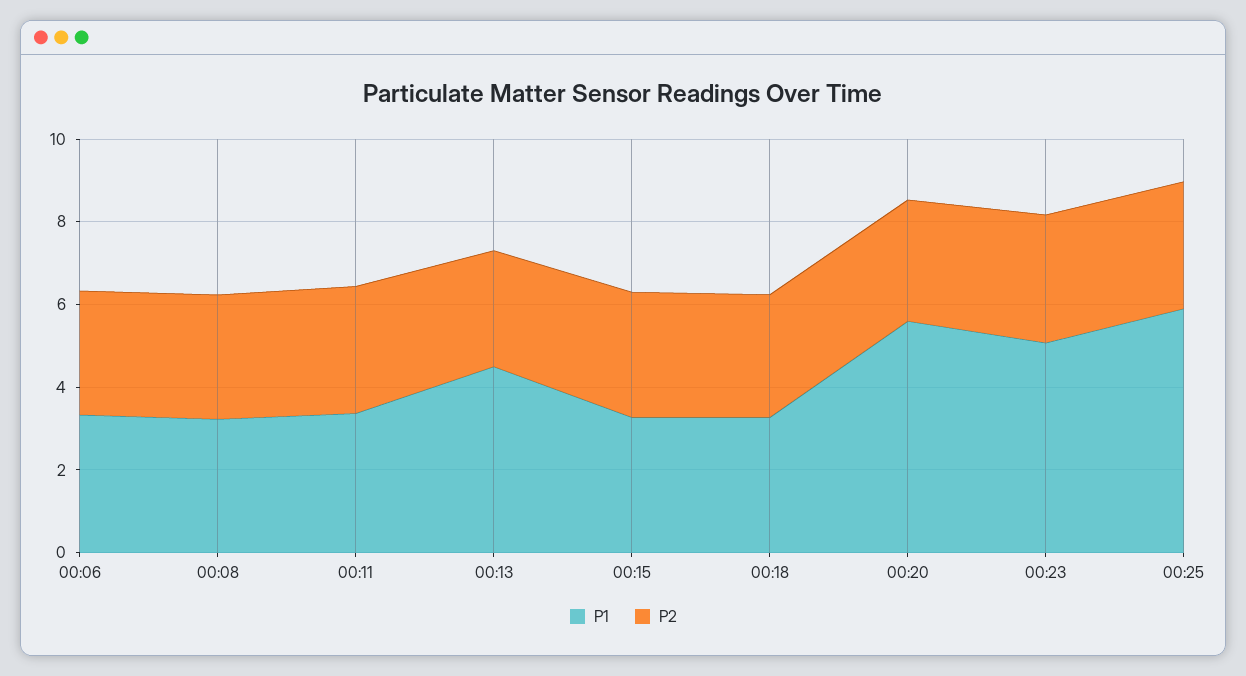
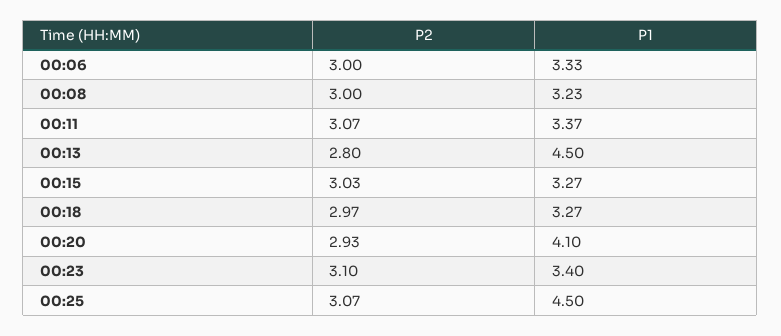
  {
    "P1": {
      "00:06": 3.33,
      "00:08": 3.23,
      "00:11": 3.37,
      "00:13": 4.5,
      "00:15": 3.27,
      "00:18": 3.27,
-     "00:20": 5.5,
+     "00:20": 4.1,
-     "00:23": 5,
+     "00:23": 3.4,
-     "00:25": 6
+     "00:25": 4.5
    },
    "P2": {
      "00:06": 3,
      "00:08": 3,
      "00:11": 3.07,
      "00:13": 2.8,
      "00:15": 3.03,
      "00:18": 2.97,
      "00:20": 2.93,
      "00:23": 3.1,
      "00:25": 3.07
    }
  }

